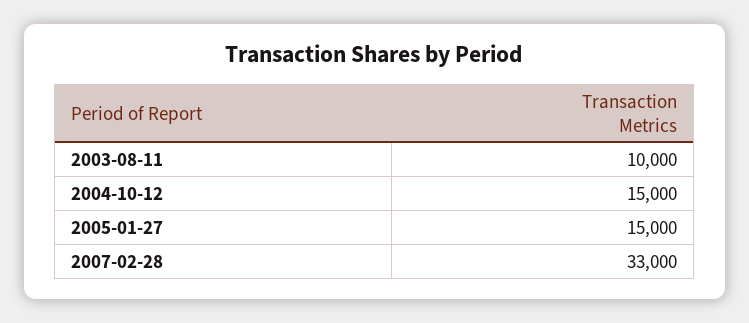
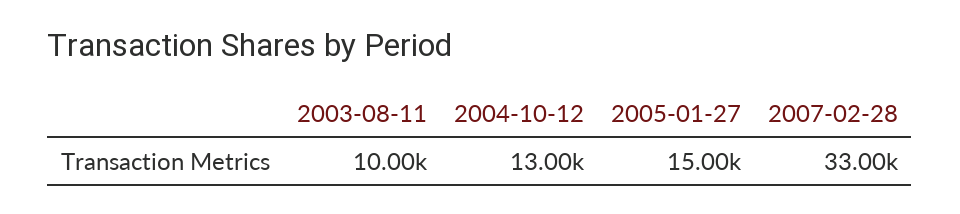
  {
    "2003-08-11": 10000,
-   "2004-10-12": 15000,
+   "2004-10-12": 13000,
    "2005-01-27": 15000,
    "2007-02-28": 33000
  }

